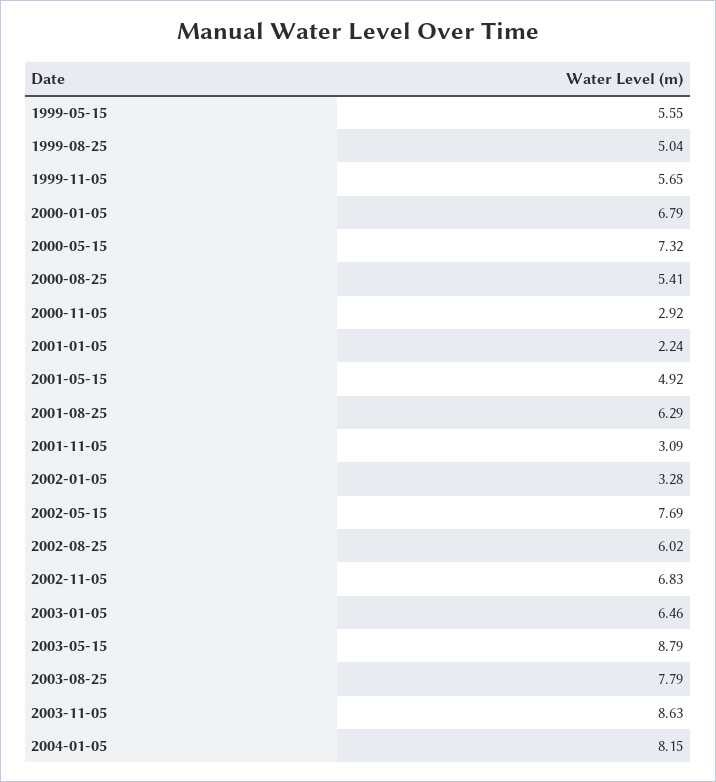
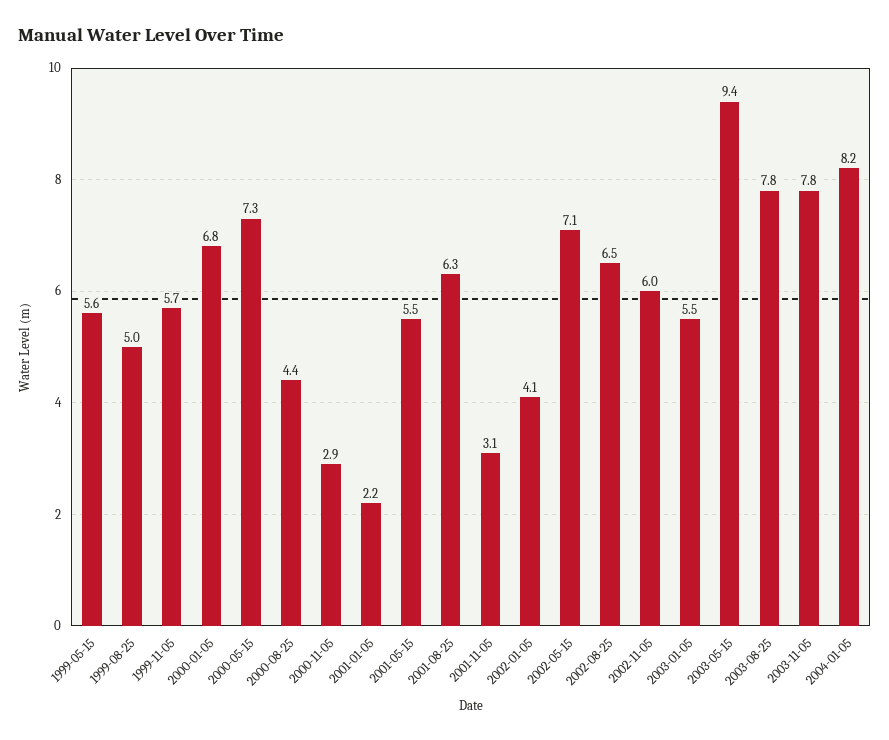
  {
    "1999-05-15": 5.55,
    "1999-08-25": 5.04,
    "1999-11-05": 5.65,
    "2000-01-05": 6.79,
    "2000-05-15": 7.32,
-   "2000-08-25": 5.41,
+   "2000-08-25": 4.4,
    "2000-11-05": 2.92,
    "2001-01-05": 2.24,
-   "2001-05-15": 4.92,
+   "2001-05-15": 5.5,
    "2001-08-25": 6.29,
    "2001-11-05": 3.09,
-   "2002-01-05": 3.28,
+   "2002-01-05": 4.1,
-   "2002-05-15": 7.69,
+   "2002-05-15": 7.1,
-   "2002-08-25": 6.02,
+   "2002-08-25": 6.5,
-   "2002-11-05": 6.83,
+   "2002-11-05": 6,
-   "2003-01-05": 6.46,
+   "2003-01-05": 5.5,
-   "2003-05-15": 8.79,
+   "2003-05-15": 9.4,
    "2003-08-25": 7.79,
-   "2003-11-05": 8.63,
+   "2003-11-05": 7.8,
    "2004-01-05": 8.15
  }

